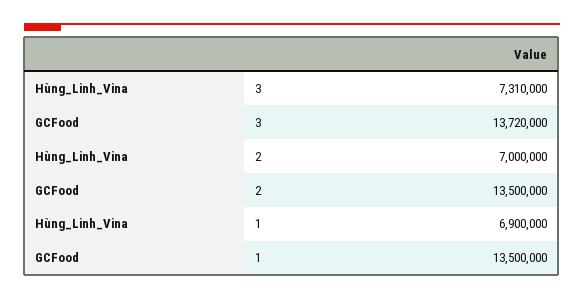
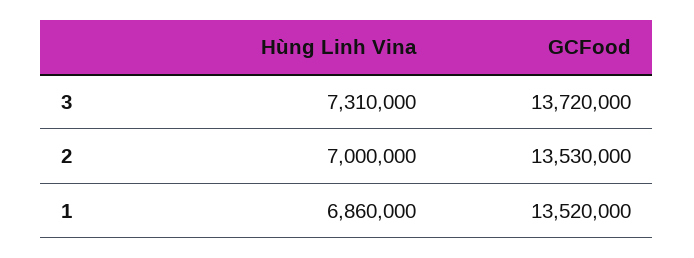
  {
    "Hùng_Linh_Vina": {
      "3": 7310000,
      "2": 7000000,
-     "1": 6900000
+     "1": 6860000
    },
    "GCFood": {
      "3": 13720000,
-     "2": 13500000,
+     "2": 13530000,
-     "1": 13500000
+     "1": 13520000
    }
  }

